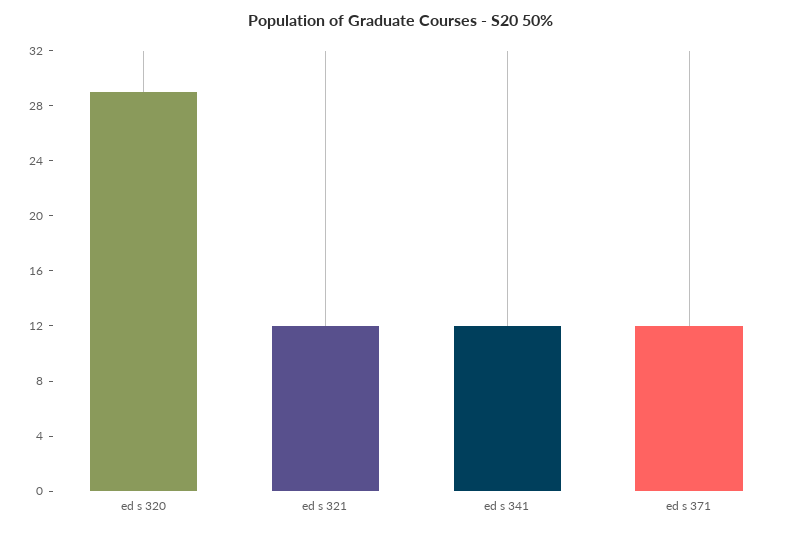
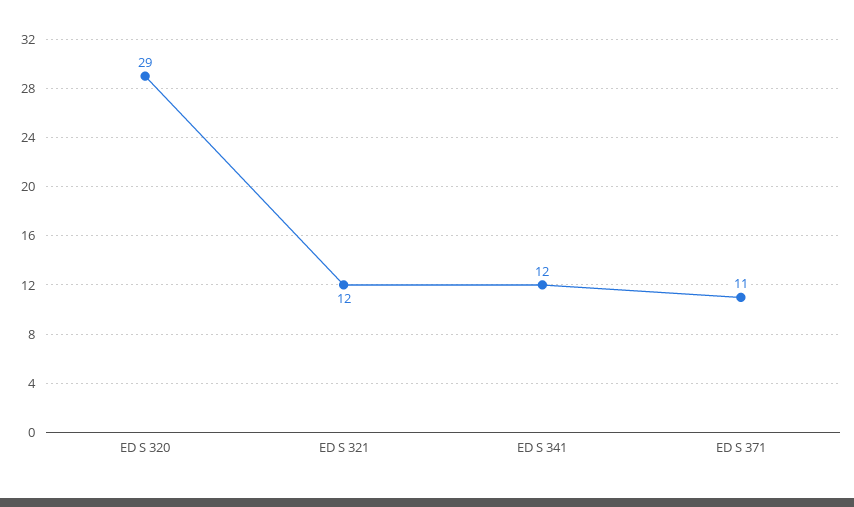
  {
    "ed s 320": 29,
    "ed s 321": 12,
    "ed s 341": 12,
-   "ed s 371": 12
+   "ed s 371": 11
  }

